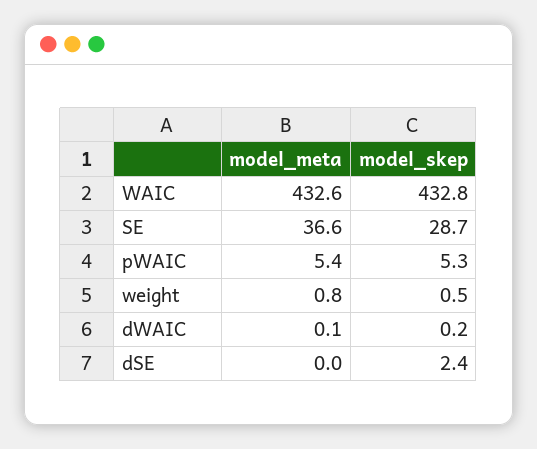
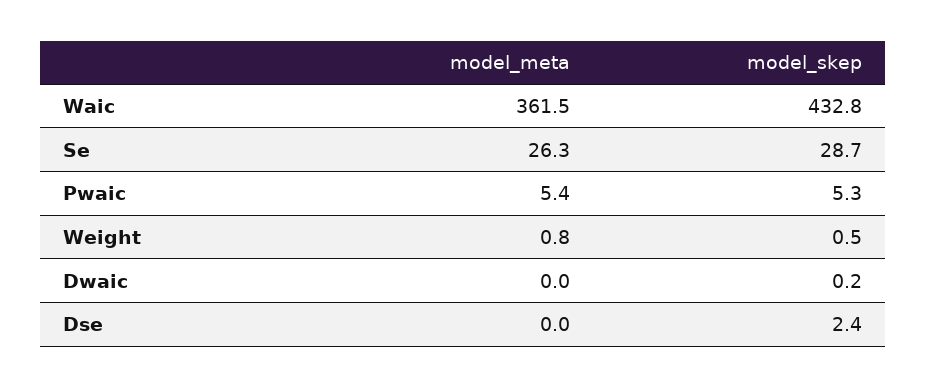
  {
    "model_meta": {
-     "WAIC": 432.6,
+     "WAIC": 361.5,
-     "SE": 36.6,
+     "SE": 26.3,
      "pWAIC": 5.4,
      "weight": 0.8,
-     "dWAIC": 0.1,
+     "dWAIC": 0,
      "dSE": 0
    },
    "model_skep": {
      "WAIC": 432.8,
      "SE": 28.7,
      "pWAIC": 5.3,
      "weight": 0.5,
      "dWAIC": 0.2,
      "dSE": 2.4
    }
  }

